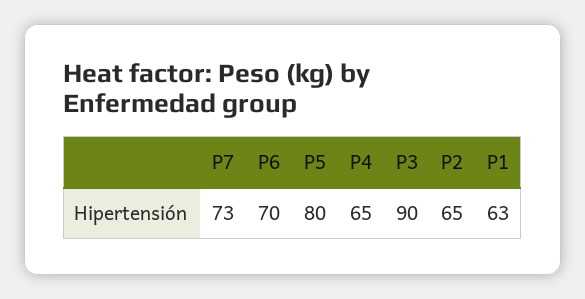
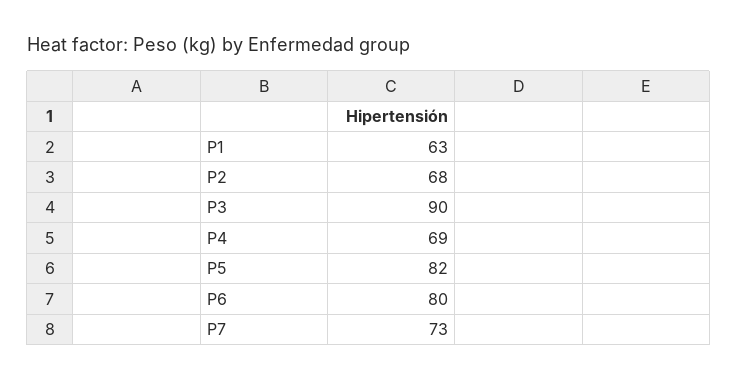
  {
    "P7": 73,
-   "P6": 70,
+   "P6": 80,
-   "P5": 80,
+   "P5": 82,
-   "P4": 65,
+   "P4": 69,
    "P3": 90,
-   "P2": 65,
+   "P2": 68,
    "P1": 63
  }

